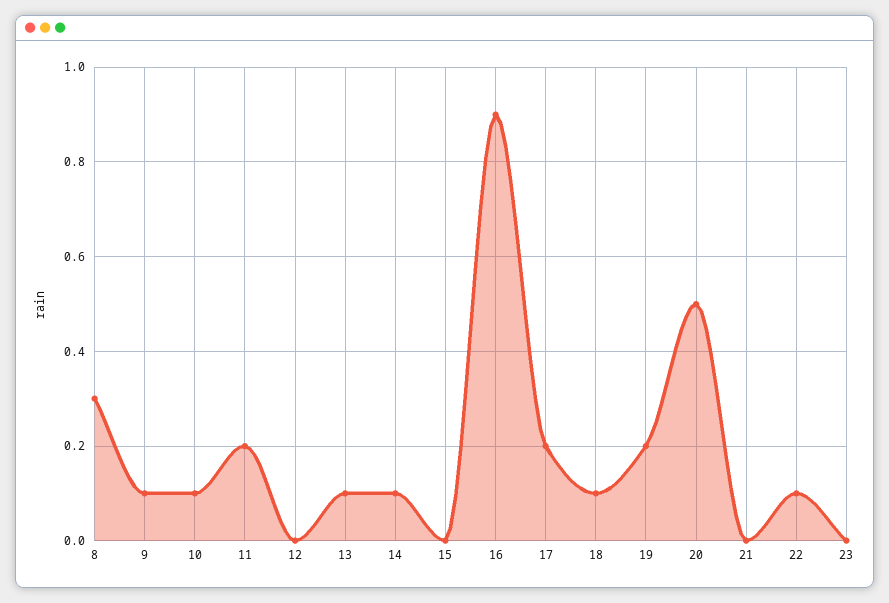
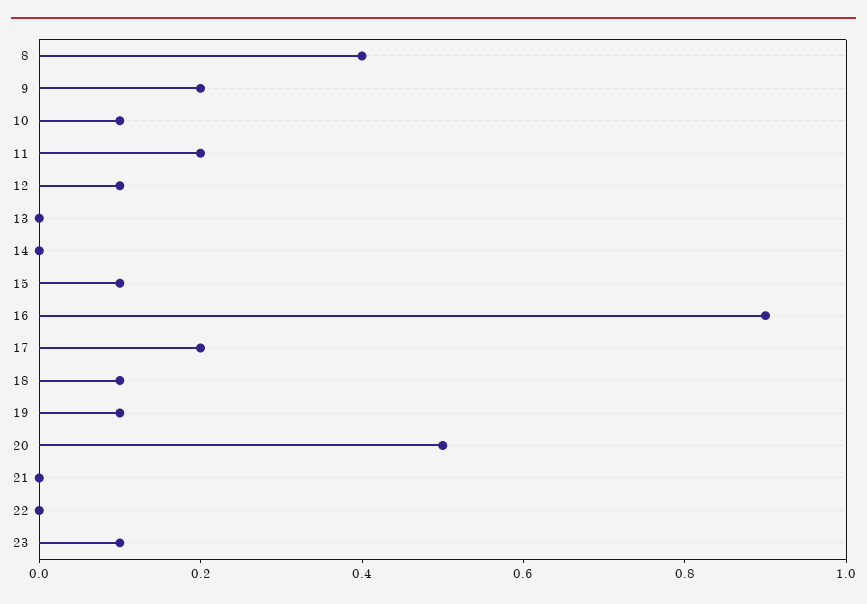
  {
-   "8": 0.3,
+   "8": 0.4,
-   "9": 0.1,
+   "9": 0.2,
    "10": 0.1,
    "11": 0.2,
-   "12": 0,
+   "12": 0.1,
-   "13": 0.1,
+   "13": 0,
-   "14": 0.1,
+   "14": 0,
-   "15": 0,
+   "15": 0.1,
    "16": 0.9,
    "17": 0.2,
    "18": 0.1,
-   "19": 0.2,
+   "19": 0.1,
    "20": 0.5,
    "21": 0,
-   "22": 0.1,
+   "22": 0,
-   "23": 0
+   "23": 0.1
  }

